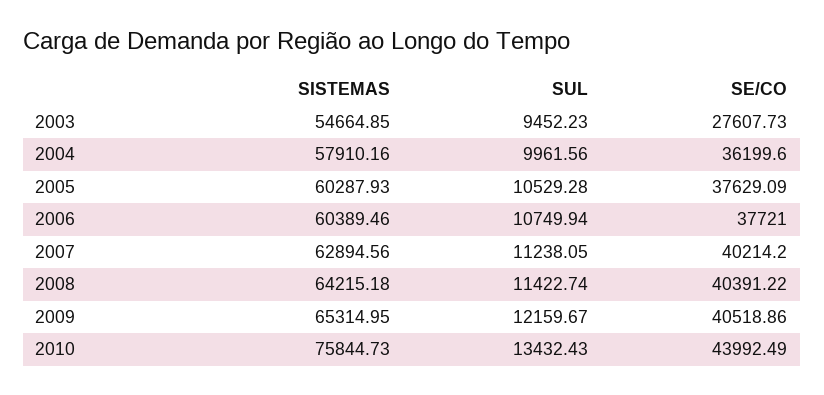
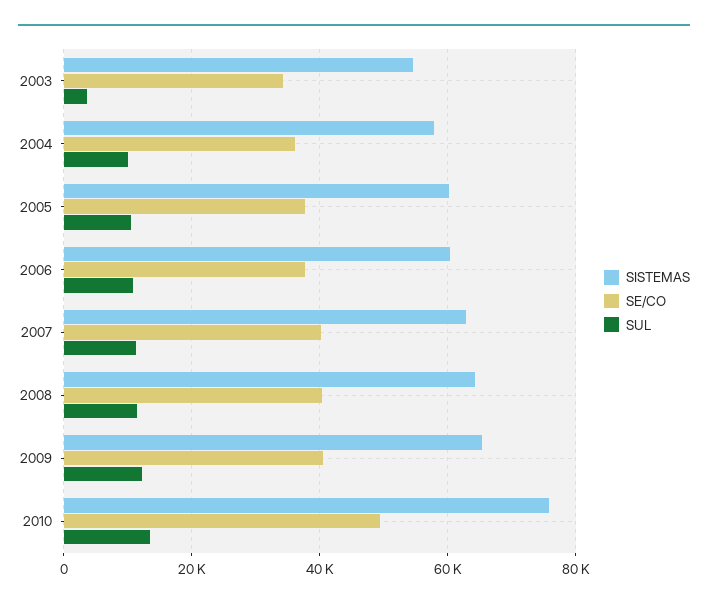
  {
    "SISTEMAS": {
      "2003": 54664.85,
      "2004": 57910.16,
      "2005": 60287.93,
      "2006": 60389.46,
      "2007": 62894.56,
      "2008": 64215.18,
      "2009": 65314.95,
      "2010": 75844.73
    },
    "SUL": {
-     "2003": 9452.23,
+     "2003": 4000,
      "2004": 9961.56,
      "2005": 10529.28,
      "2006": 10749.94,
      "2007": 11238.05,
      "2008": 11422.74,
      "2009": 12159.67,
      "2010": 13432.43
    },
    "SE/CO": {
-     "2003": 27607.73,
+     "2003": 34000,
      "2004": 36199.6,
      "2005": 37629.09,
      "2006": 37721,
      "2007": 40214.2,
      "2008": 40391.22,
      "2009": 40518.86,
-     "2010": 43992.49
+     "2010": 50000
    }
  }

